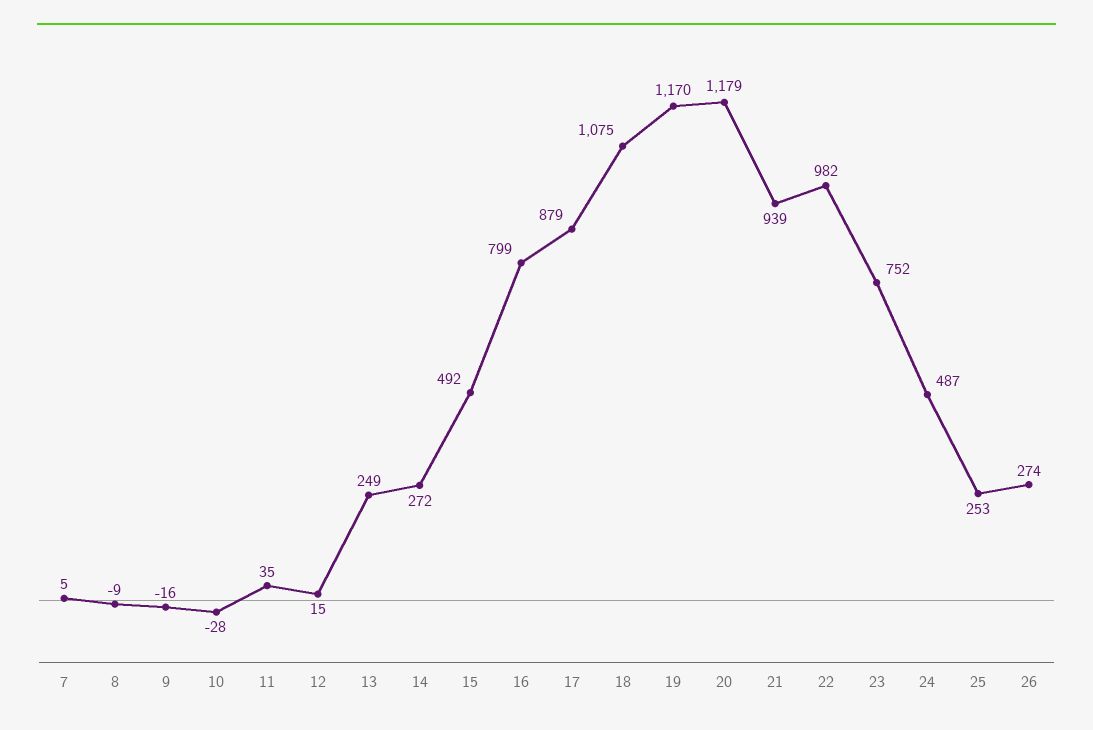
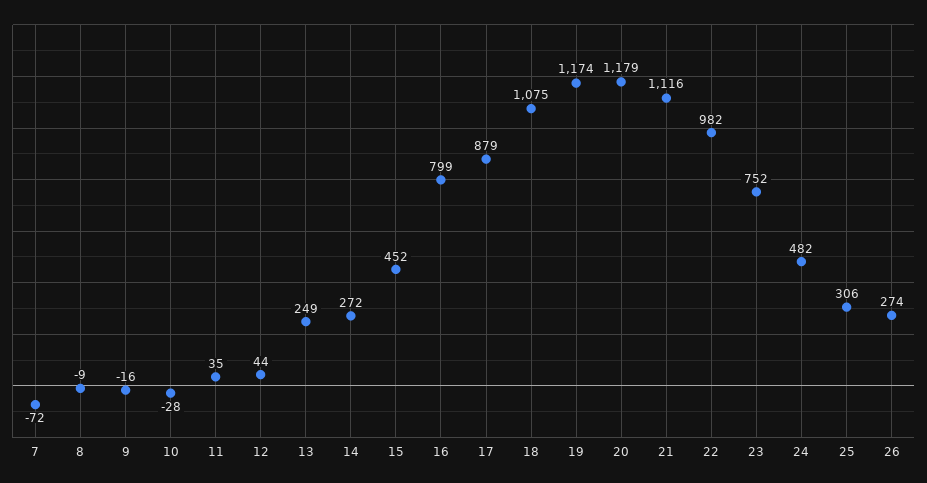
  {
-   "7": 5,
+   "7": -72,
    "8": -9,
    "9": -16,
    "10": -28,
    "11": 35,
-   "12": 15,
+   "12": 44,
    "13": 249,
    "14": 272,
-   "15": 492,
+   "15": 452,
    "16": 799,
    "17": 879,
    "18": 1075,
-   "19": 1170,
+   "19": 1174,
    "20": 1179,
-   "21": 939,
+   "21": 1116,
    "22": 982,
    "23": 752,
-   "24": 487,
+   "24": 482,
-   "25": 253,
+   "25": 306,
    "26": 274
  }

